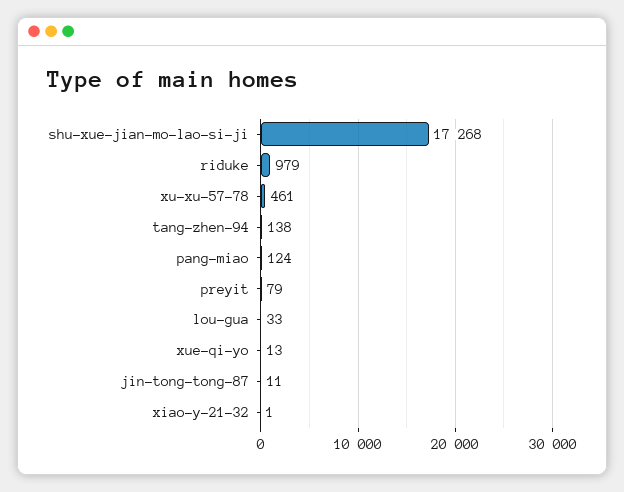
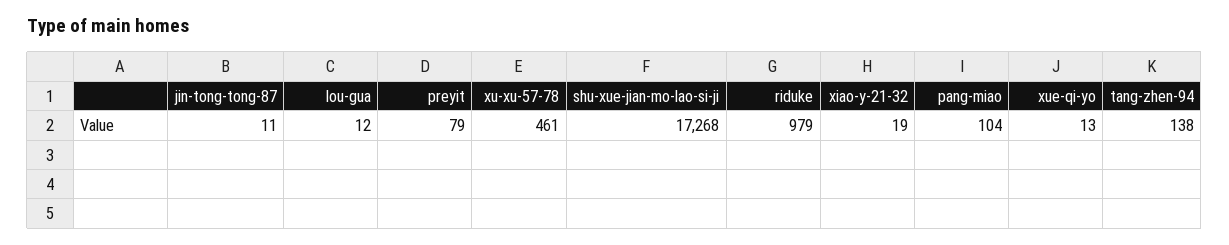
  {
    "shu-xue-jian-mo-lao-si-ji": 17268,
    "riduke": 979,
    "xu-xu-57-78": 461,
    "tang-zhen-94": 138,
-   "pang-miao": 124,
+   "pang-miao": 104,
    "preyit": 79,
-   "lou-gua": 33,
+   "lou-gua": 12,
    "xue-qi-yo": 13,
    "jin-tong-tong-87": 11,
-   "xiao-y-21-32": 1
+   "xiao-y-21-32": 19
  }

